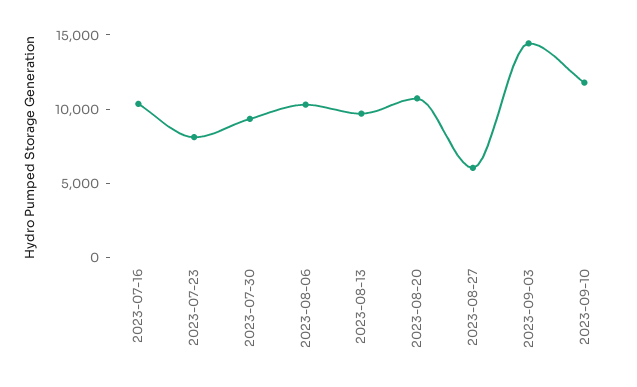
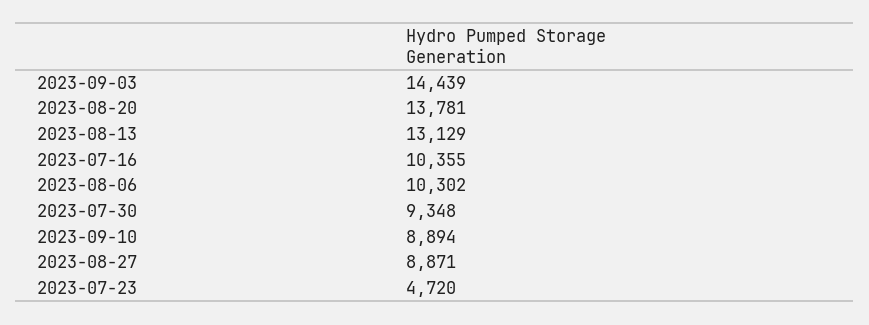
  {
    "2023-07-16": 10355,
-   "2023-07-23": 8000,
+   "2023-07-23": 4720,
    "2023-07-30": 9348,
    "2023-08-06": 10302,
-   "2023-08-13": 10000,
+   "2023-08-13": 13129,
-   "2023-08-20": 11000,
+   "2023-08-20": 13781,
-   "2023-08-27": 6000,
+   "2023-08-27": 8871,
    "2023-09-03": 14439,
-   "2023-09-10": 12000
+   "2023-09-10": 8894
  }

